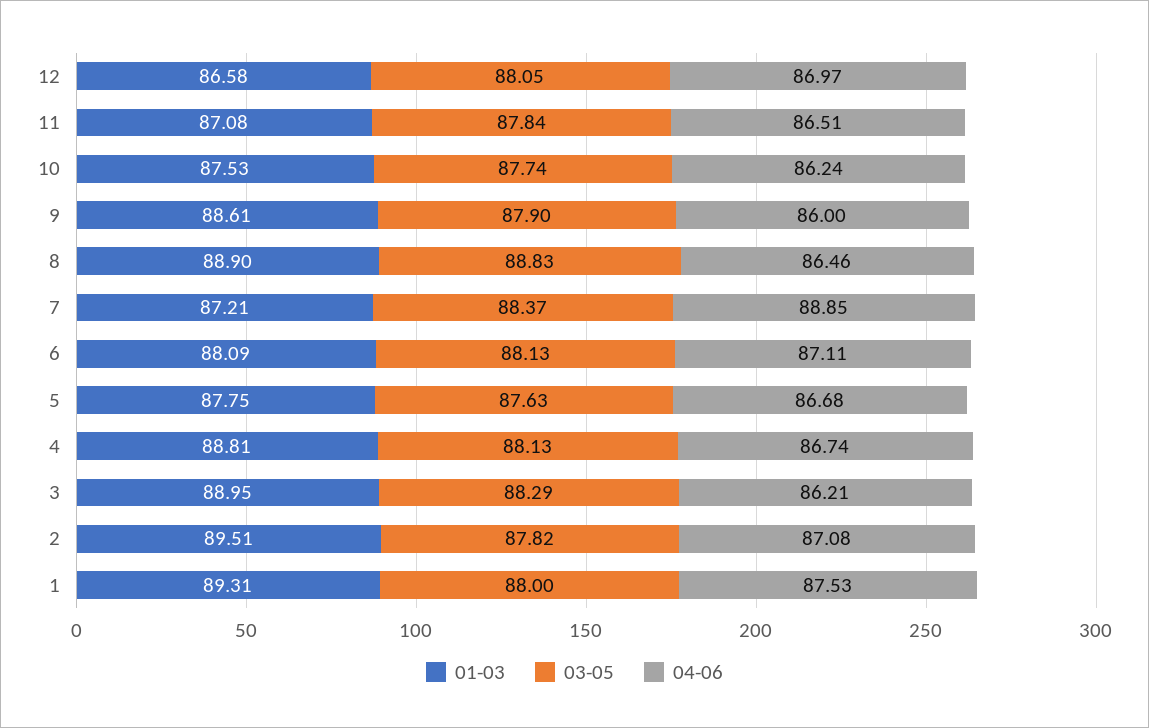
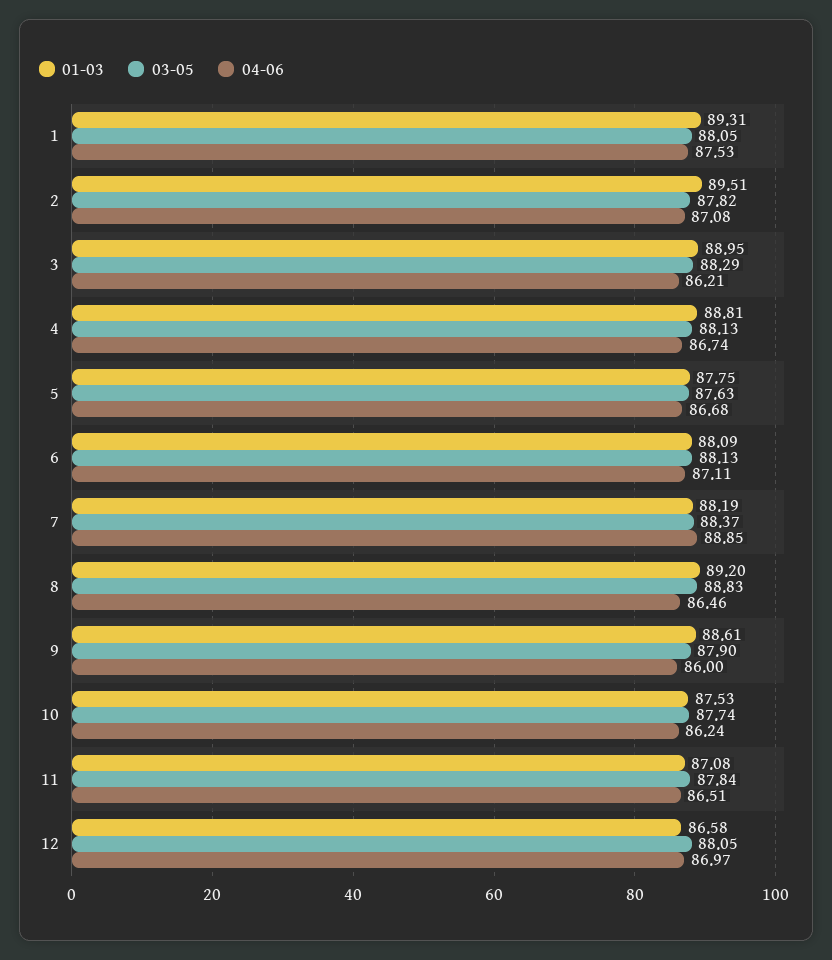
  {
    "01-03": {
      "12": 86.58,
      "11": 87.08,
      "10": 87.53,
      "9": 88.61,
-     "8": 88.9,
+     "8": 89.2,
-     "7": 87.21,
+     "7": 88.19,
      "6": 88.09,
      "5": 87.75,
      "4": 88.81,
      "3": 88.95,
      "2": 89.51,
      "1": 89.31
    },
    "03-05": {
      "12": 88.05,
      "11": 87.84,
      "10": 87.74,
      "9": 87.9,
      "8": 88.83,
      "7": 88.37,
      "6": 88.13,
      "5": 87.63,
      "4": 88.13,
      "3": 88.29,
      "2": 87.82,
-     "1": 88
+     "1": 88.05
    },
    "04-06": {
      "12": 86.97,
      "11": 86.51,
      "10": 86.24,
      "9": 86,
      "8": 86.46,
      "7": 88.85,
      "6": 87.11,
      "5": 86.68,
      "4": 86.74,
      "3": 86.21,
      "2": 87.08,
      "1": 87.53
    }
  }

